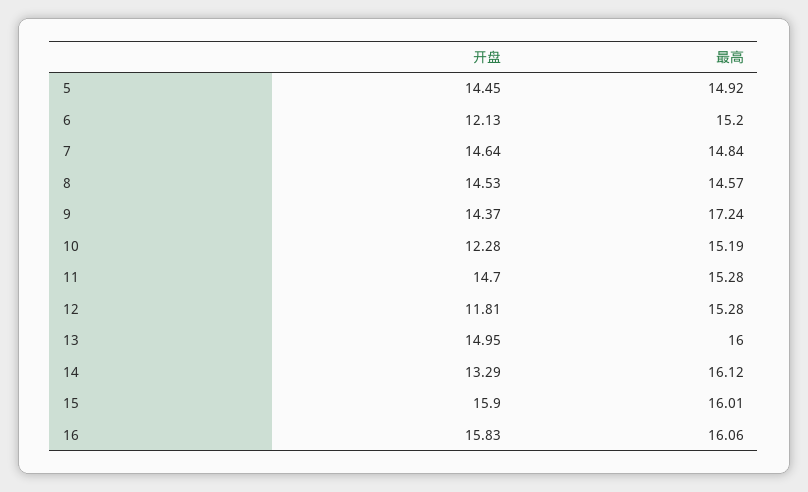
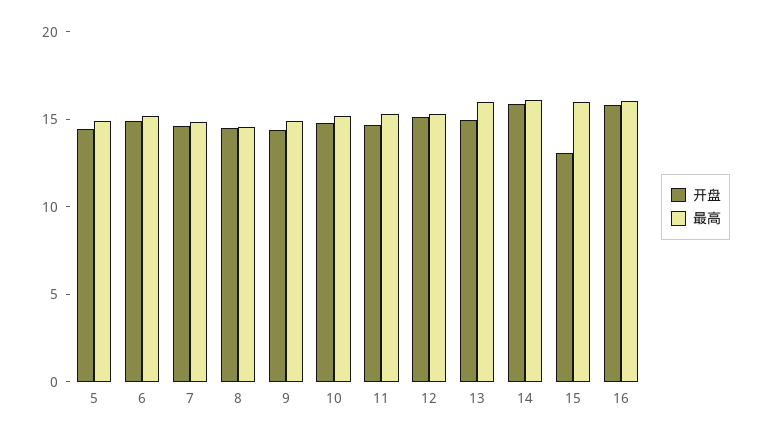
  {
    "开盘": {
      "5": 14.45,
-     "6": 12.13,
+     "6": 15,
      "7": 14.64,
      "8": 14.53,
      "9": 14.37,
-     "10": 12.28,
+     "10": 15,
      "11": 14.7,
-     "12": 11.81,
+     "12": 15,
      "13": 14.95,
-     "14": 13.29,
+     "14": 16,
-     "15": 15.9,
+     "15": 13,
      "16": 15.83
    },
    "最高": {
      "5": 14.92,
      "6": 15.2,
      "7": 14.84,
      "8": 14.57,
-     "9": 17.24,
+     "9": 15,
      "10": 15.19,
      "11": 15.28,
      "12": 15.28,
      "13": 16,
      "14": 16.12,
      "15": 16.01,
      "16": 16.06
    }
  }

